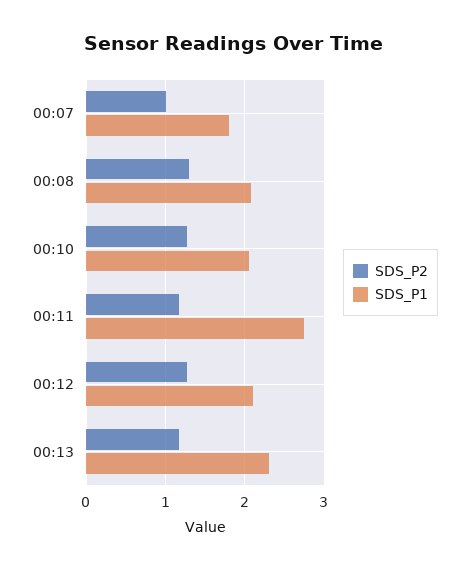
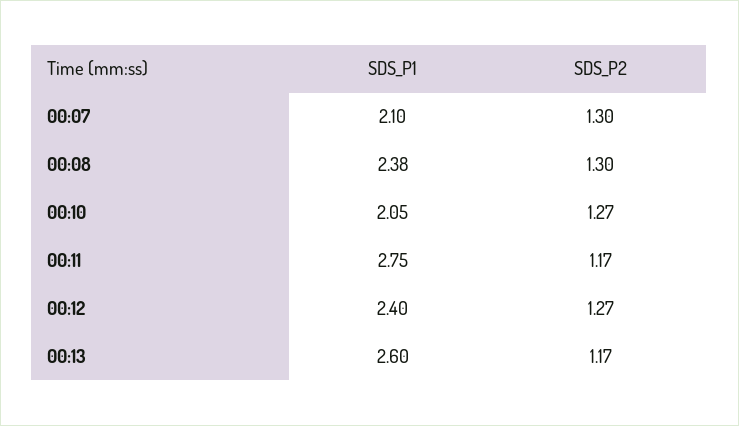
  {
    "SDS_P2": {
-     "00:07": 1,
+     "00:07": 1.3,
      "00:08": 1.3,
      "00:10": 1.27,
      "00:11": 1.17,
      "00:12": 1.27,
      "00:13": 1.17
    },
    "SDS_P1": {
-     "00:07": 1.8,
+     "00:07": 2.1,
-     "00:08": 2.1,
+     "00:08": 2.38,
      "00:10": 2.05,
      "00:11": 2.75,
-     "00:12": 2.1,
+     "00:12": 2.4,
-     "00:13": 2.3
+     "00:13": 2.6
    }
  }

